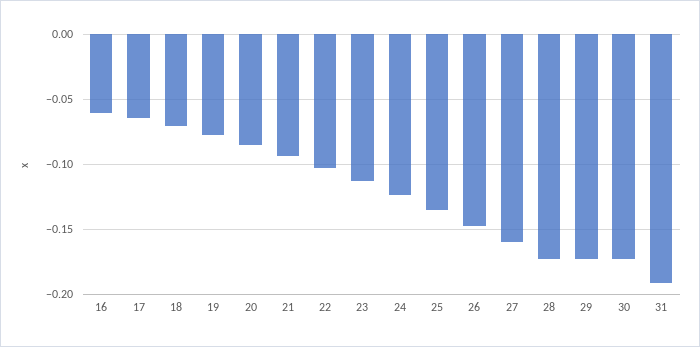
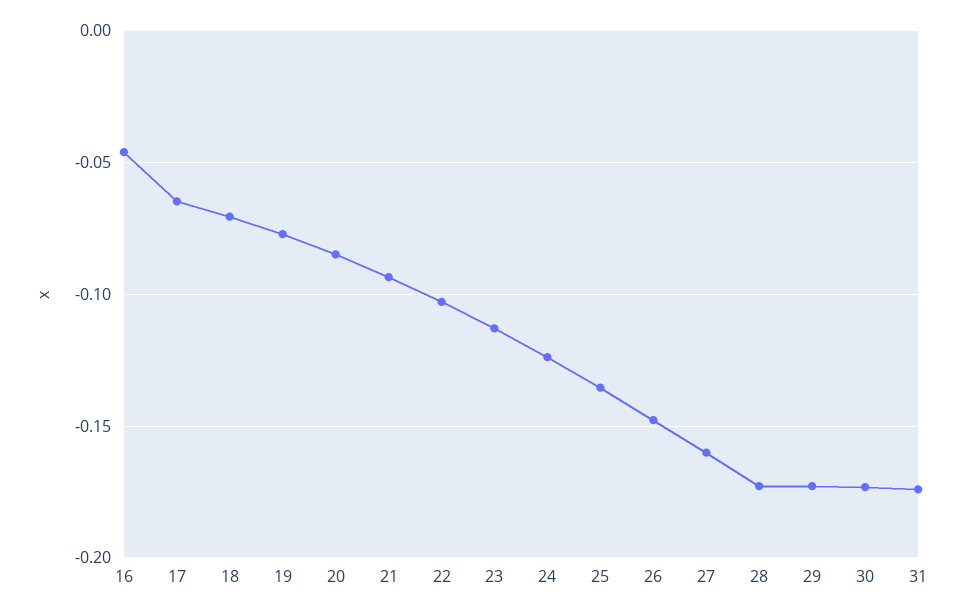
  {
-   "16": -0.06,
+   "16": -0.045,
    "17": -0.065,
    "18": -0.07,
    "19": -0.075,
    "20": -0.085,
    "21": -0.095,
    "22": -0.105,
    "23": -0.115,
    "24": -0.125,
    "25": -0.135,
    "26": -0.15,
    "27": -0.16,
    "28": -0.175,
    "29": -0.175,
    "30": -0.175,
-   "31": -0.19
+   "31": -0.175
  }

